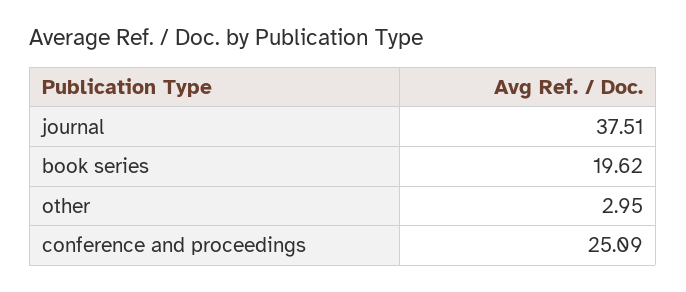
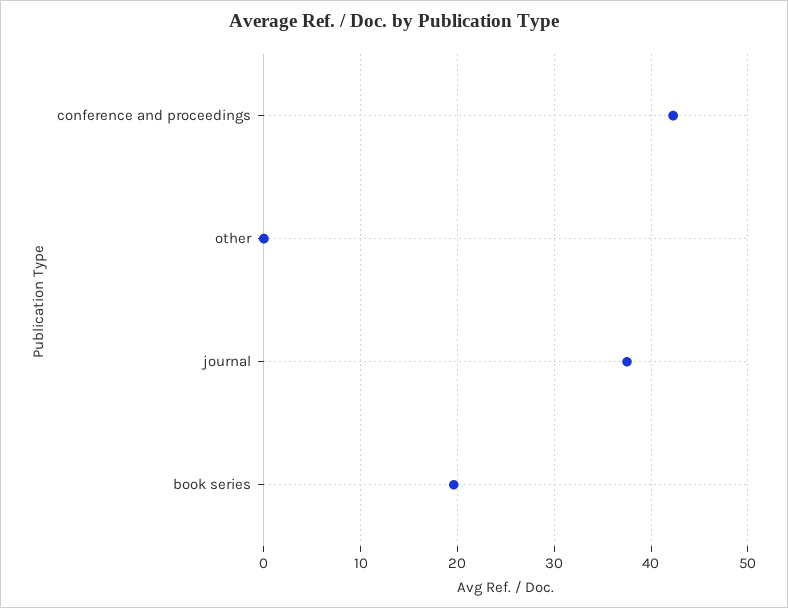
  {
    "journal": 37.51,
    "book series": 19.62,
-   "other": 2.95,
+   "other": 0,
-   "conference and proceedings": 25.09
+   "conference and proceedings": 42
  }

